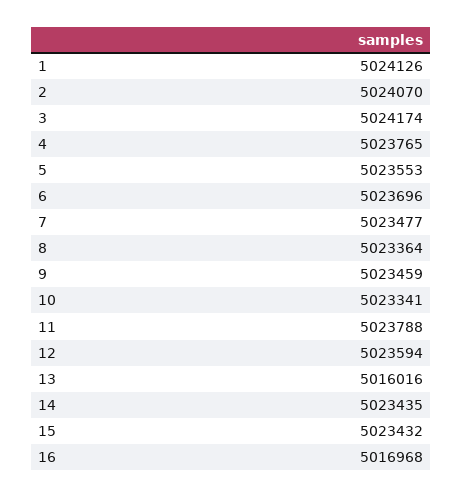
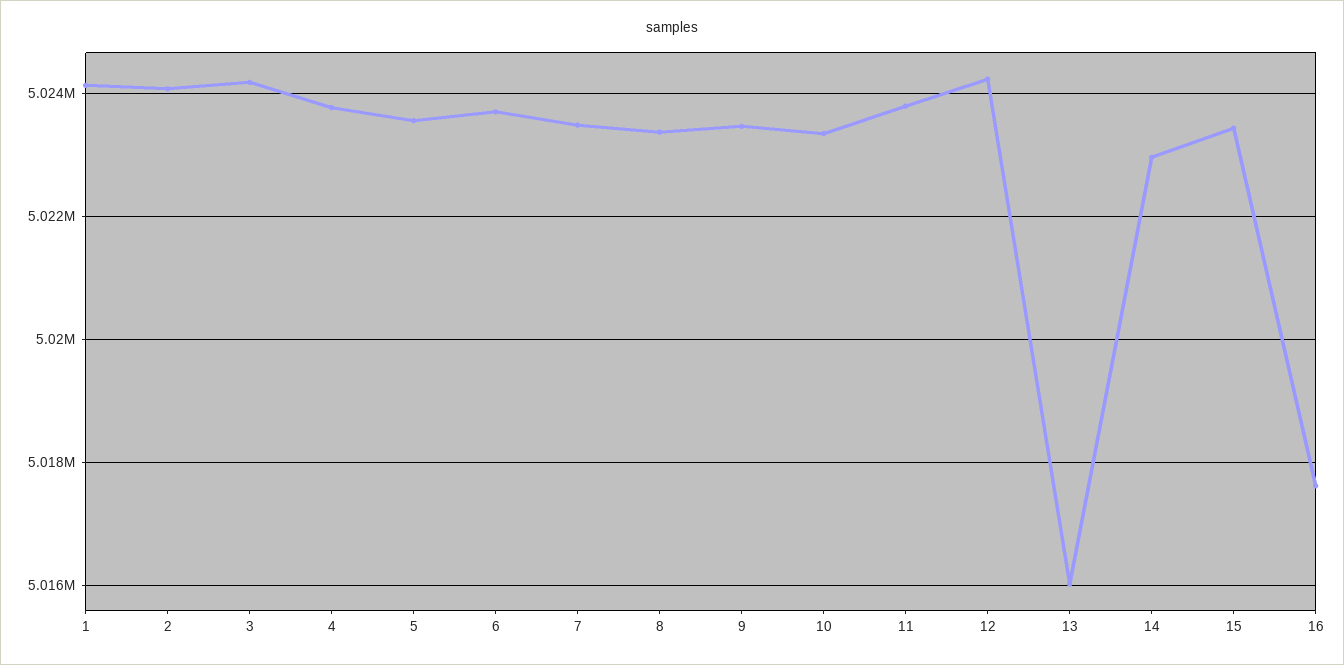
  {
    "1": 5024126,
    "2": 5024070,
    "3": 5024174,
    "4": 5023765,
    "5": 5023553,
    "6": 5023696,
    "7": 5023477,
    "8": 5023364,
    "9": 5023459,
    "10": 5023341,
    "11": 5023788,
-   "12": 5023594,
+   "12": 5024200,
    "13": 5016016,
-   "14": 5023435,
+   "14": 5023000,
    "15": 5023432,
-   "16": 5016968
+   "16": 5017600
  }

